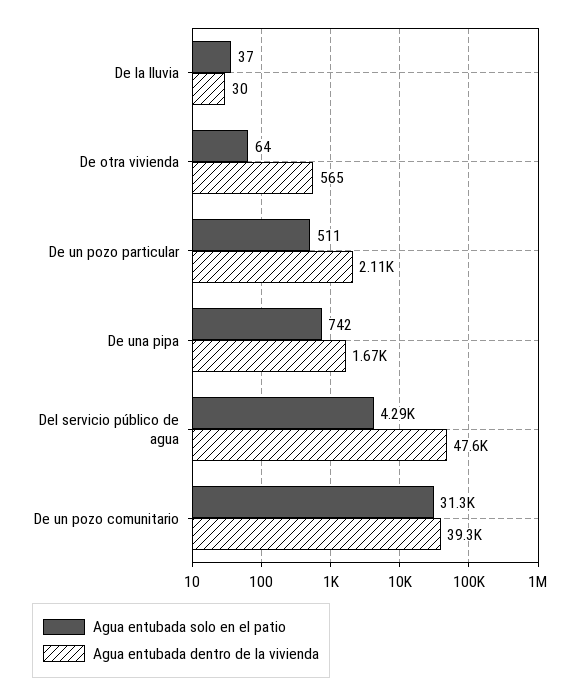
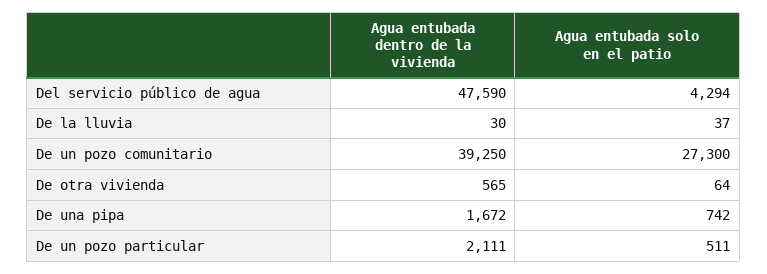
  {
    "Agua entubada solo en el patio": {
      "De la lluvia": 37,
      "De otra vivienda": 64,
      "De un pozo particular": 511,
      "De una pipa": 742,
      "Del servicio público de agua": 4294,
-     "De un pozo comunitario": 31300
+     "De un pozo comunitario": 27300
    },
    "Agua entubada dentro de la vivienda": {
      "De la lluvia": 30,
      "De otra vivienda": 565,
      "De un pozo particular": 2111,
      "De una pipa": 1672,
      "Del servicio público de agua": 47590,
      "De un pozo comunitario": 39250
    }
  }

